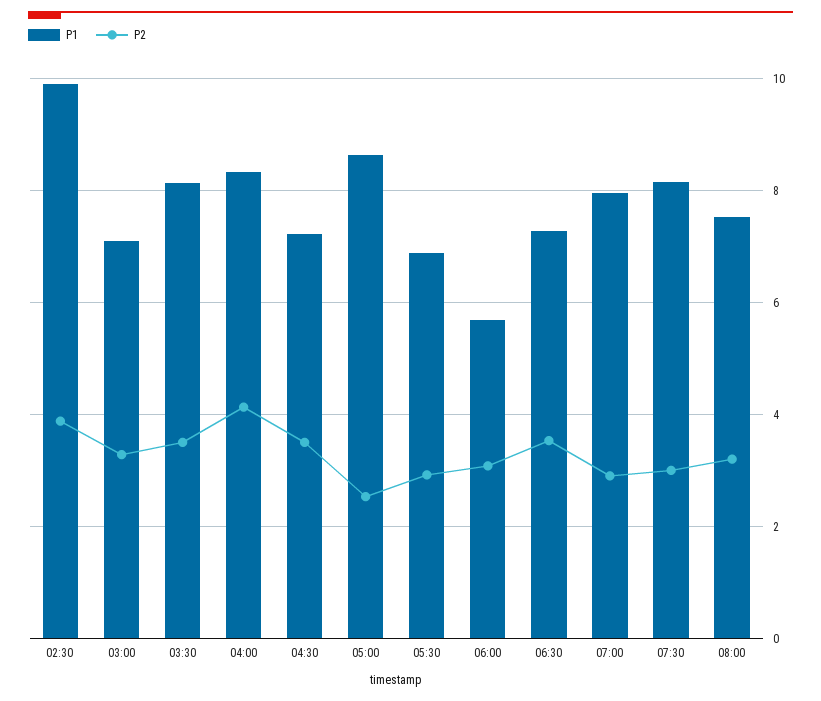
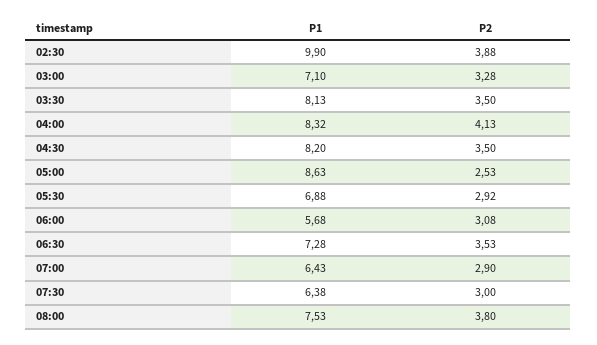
  {
    "P1": {
      "02:30": 9.9,
      "03:00": 7.1,
      "03:30": 8.13,
      "04:00": 8.32,
-     "04:30": 7.2,
+     "04:30": 8.2,
      "05:00": 8.63,
      "05:30": 6.88,
      "06:00": 5.68,
      "06:30": 7.28,
-     "07:00": 8,
+     "07:00": 6.43,
-     "07:30": 8.2,
+     "07:30": 6.38,
      "08:00": 7.53
    },
    "P2": {
      "02:30": 3.88,
      "03:00": 3.28,
      "03:30": 3.5,
      "04:00": 4.13,
      "04:30": 3.5,
      "05:00": 2.53,
      "05:30": 2.92,
      "06:00": 3.08,
      "06:30": 3.53,
      "07:00": 2.9,
      "07:30": 3,
-     "08:00": 3.2
+     "08:00": 3.8
    }
  }

